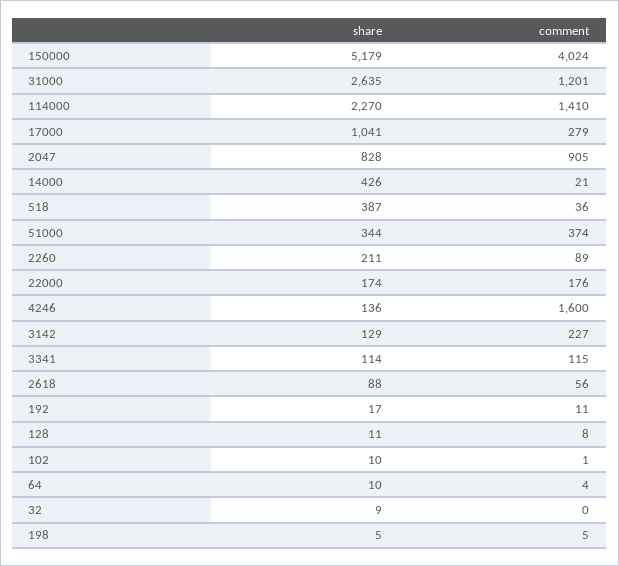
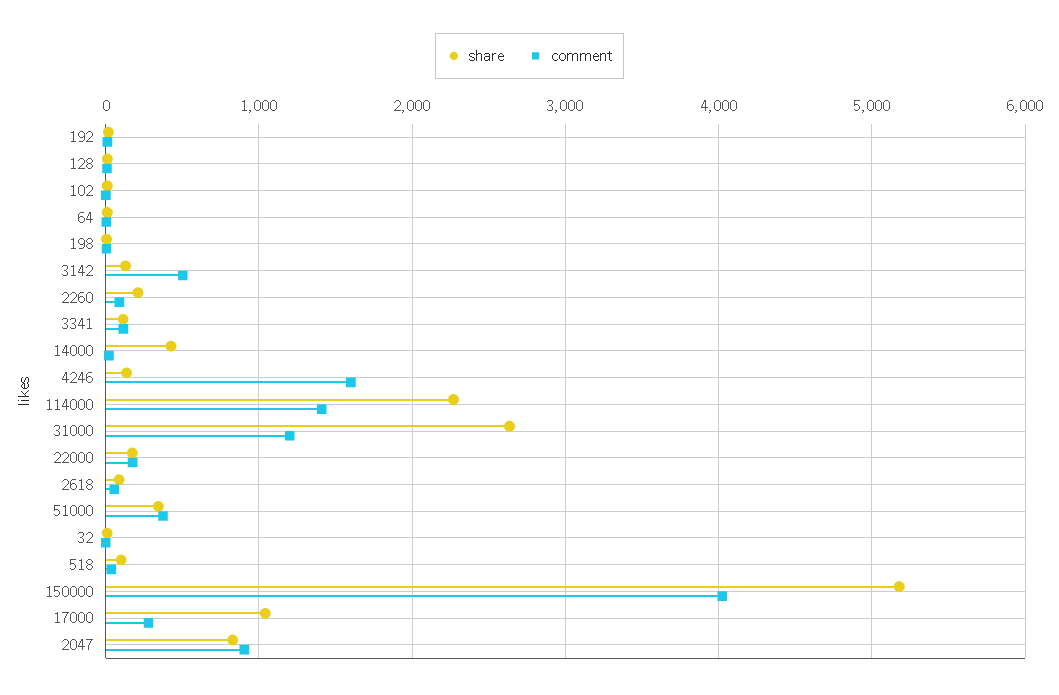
  {
    "share": {
      "150000": 5179,
      "31000": 2635,
      "114000": 2270,
      "17000": 1041,
      "2047": 828,
      "14000": 426,
-     "518": 387,
+     "518": 100,
      "51000": 344,
      "2260": 211,
      "22000": 174,
      "4246": 136,
      "3142": 129,
      "3341": 114,
      "2618": 88,
      "192": 17,
      "128": 11,
      "102": 10,
      "64": 10,
      "32": 9,
      "198": 5
    },
    "comment": {
      "150000": 4024,
      "31000": 1201,
      "114000": 1410,
      "17000": 279,
      "2047": 905,
      "14000": 21,
      "518": 36,
      "51000": 374,
      "2260": 89,
      "22000": 176,
      "4246": 1600,
-     "3142": 227,
+     "3142": 500,
      "3341": 115,
      "2618": 56,
      "192": 11,
      "128": 8,
      "102": 1,
      "64": 4,
      "32": 0,
      "198": 5
    }
  }

